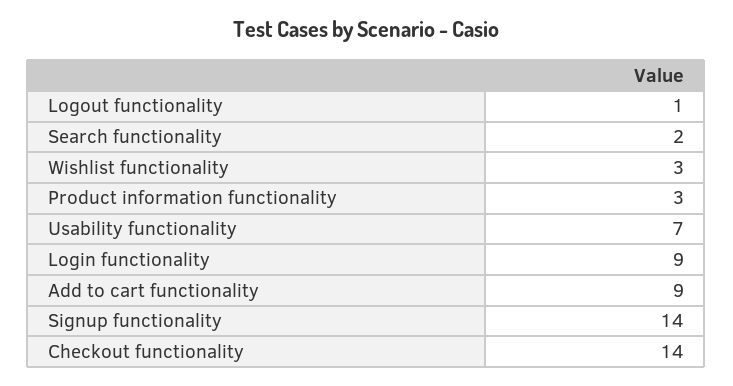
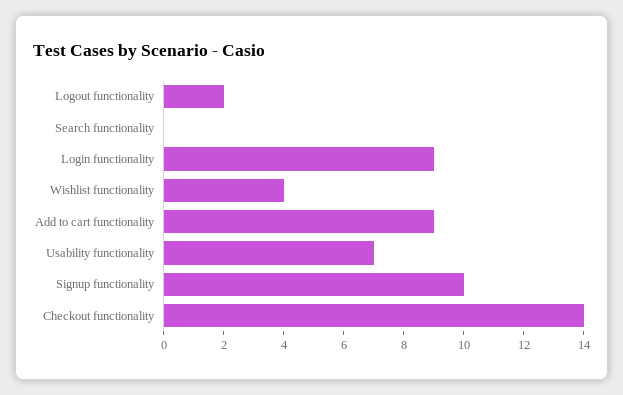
  {
-   "Logout functionality": 1,
+   "Logout functionality": 2,
-   "Search functionality": 2,
+   "Search functionality": 0,
-   "Wishlist functionality": 3,
+   "Wishlist functionality": 4,
-   "Product information functionality": 3,
    "Usability functionality": 7,
    "Login functionality": 9,
    "Add to cart functionality": 9,
-   "Signup functionality": 14,
+   "Signup functionality": 10,
    "Checkout functionality": 14
  }

